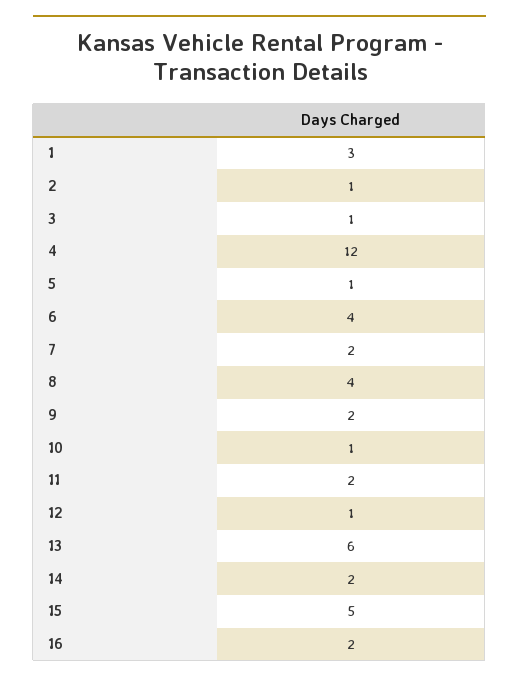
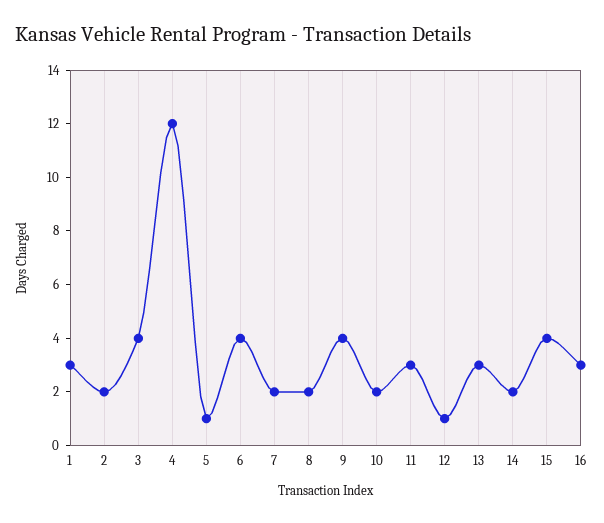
  {
    "1": 3,
-   "2": 1,
+   "2": 2,
-   "3": 1,
+   "3": 4,
    "4": 12,
    "5": 1,
    "6": 4,
    "7": 2,
-   "8": 4,
+   "8": 2,
-   "9": 2,
+   "9": 4,
-   "10": 1,
+   "10": 2,
-   "11": 2,
+   "11": 3,
    "12": 1,
-   "13": 6,
+   "13": 3,
    "14": 2,
-   "15": 5,
+   "15": 4,
-   "16": 2
+   "16": 3
  }

